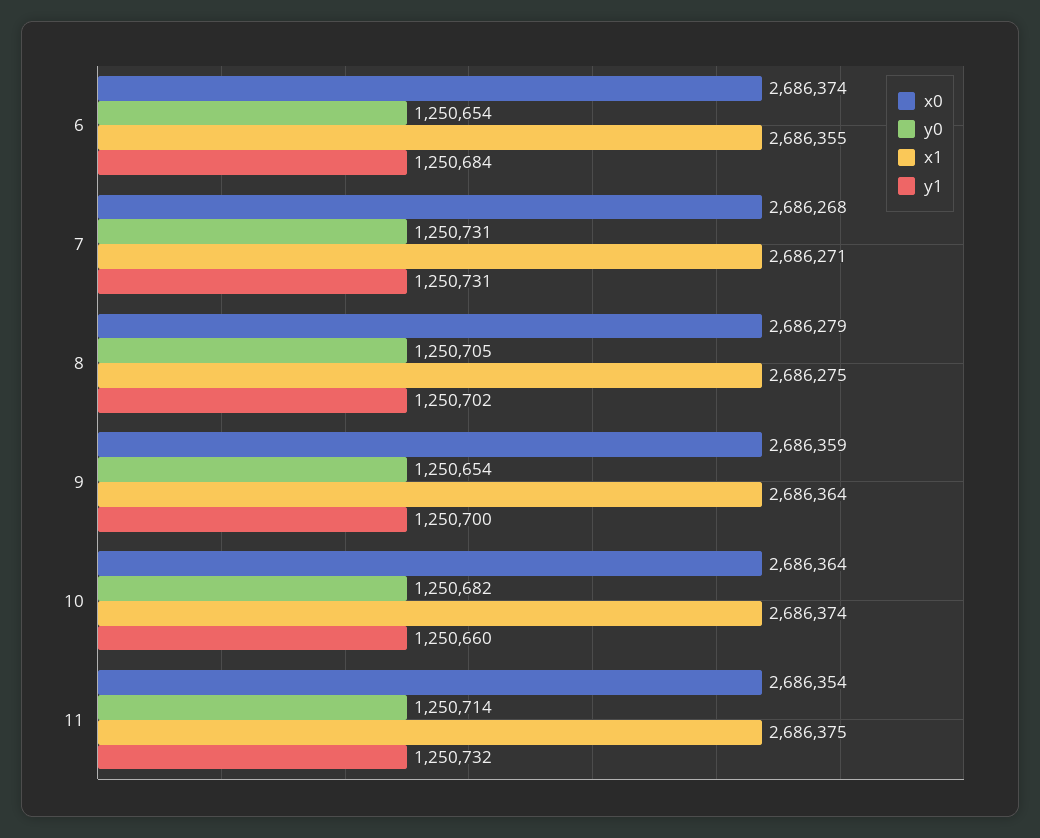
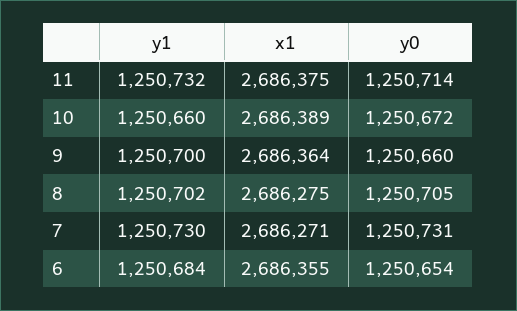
  {
-   "x0": {
-     "6": 2686374,
-     "7": 2686268,
-     "8": 2686279,
-     "9": 2686359,
-     "10": 2686364,
-     "11": 2686354
-   },
    "y0": {
      "6": 1250654,
      "7": 1250731,
      "8": 1250705,
-     "9": 1250654,
+     "9": 1250660,
-     "10": 1250682,
+     "10": 1250672,
      "11": 1250714
    },
    "x1": {
      "6": 2686355,
      "7": 2686271,
      "8": 2686275,
      "9": 2686364,
-     "10": 2686374,
+     "10": 2686389,
      "11": 2686375
    },
    "y1": {
      "6": 1250684,
-     "7": 1250731,
+     "7": 1250730,
      "8": 1250702,
      "9": 1250700,
      "10": 1250660,
      "11": 1250732
    }
  }

